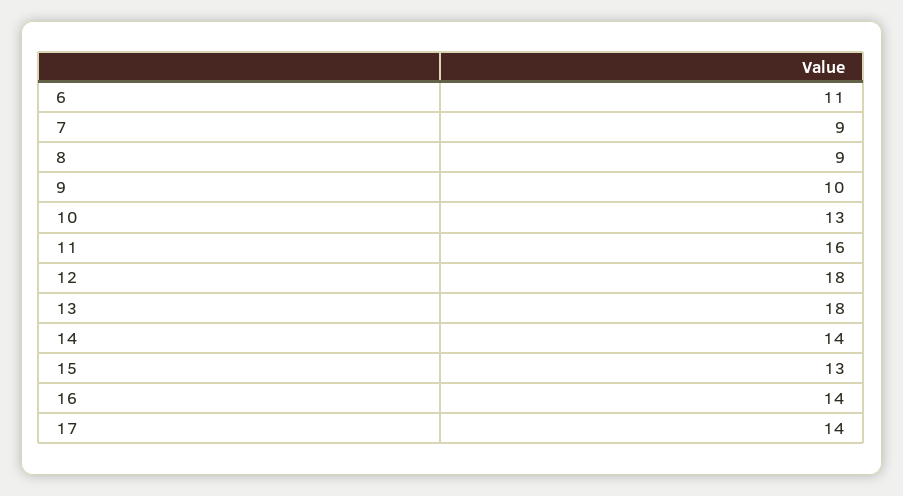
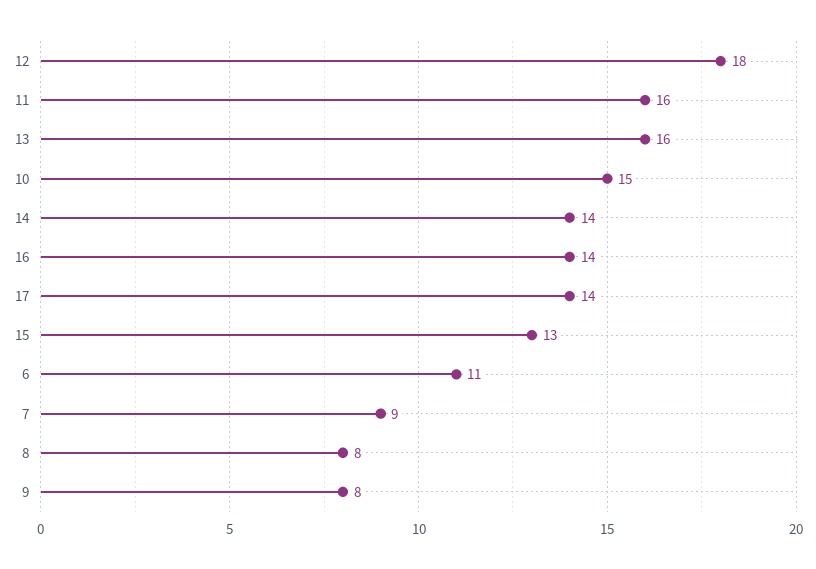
  {
    "6": 11,
    "7": 9,
-   "8": 9,
+   "8": 8,
-   "9": 10,
+   "9": 8,
-   "10": 13,
+   "10": 15,
    "11": 16,
    "12": 18,
-   "13": 18,
+   "13": 16,
    "14": 14,
    "15": 13,
    "16": 14,
    "17": 14
  }

